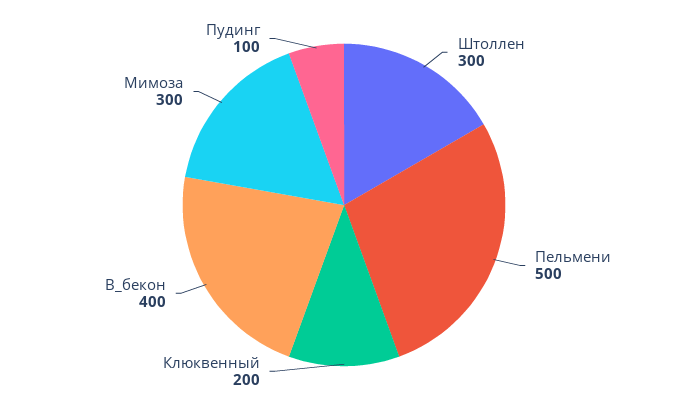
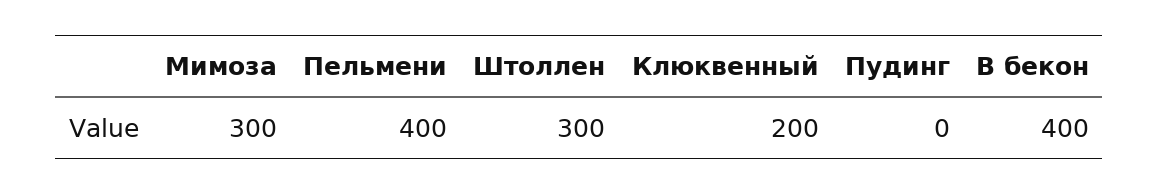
  {
    "Штоллен": 300,
-   "Пельмени": 500,
+   "Пельмени": 400,
    "Клюквенный": 200,
    "В_бекон": 400,
    "Мимоза": 300,
-   "Пудинг": 100
+   "Пудинг": 0
  }

